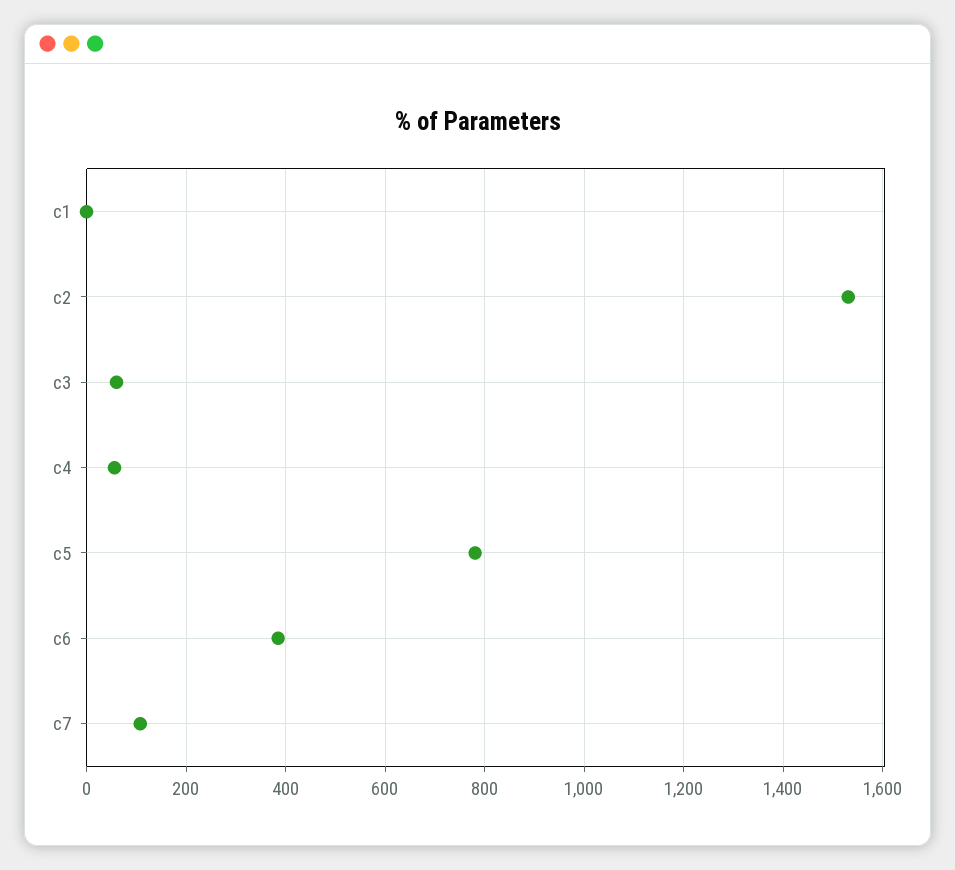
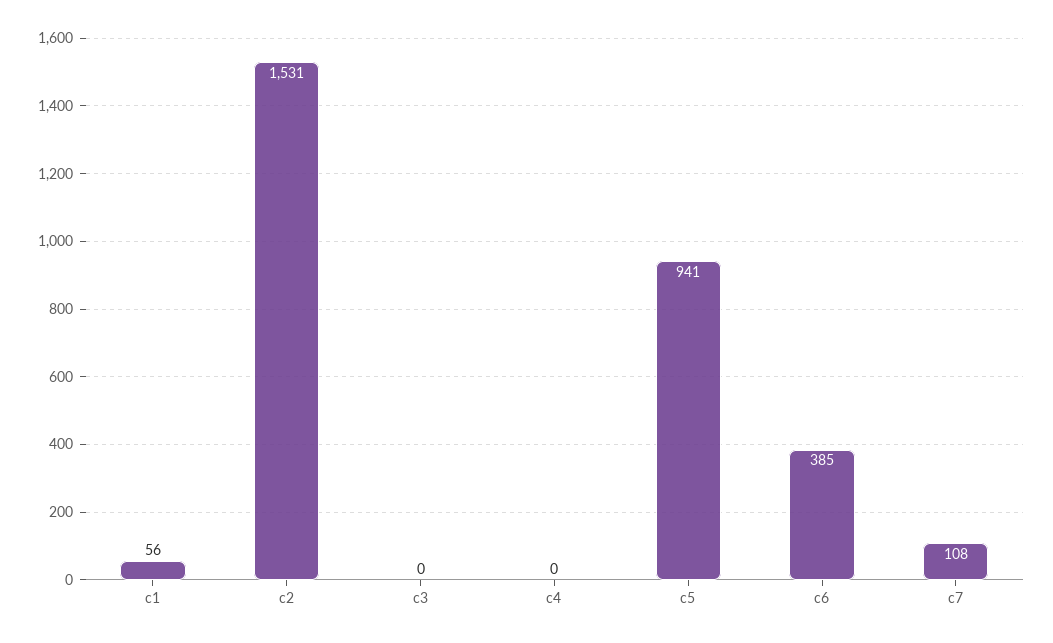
  {
-   "c1": 0,
+   "c1": 56,
    "c2": 1531,
-   "c3": 60,
+   "c3": 0,
-   "c4": 60,
+   "c4": 0,
-   "c5": 780,
+   "c5": 941,
    "c6": 385,
    "c7": 108
  }

